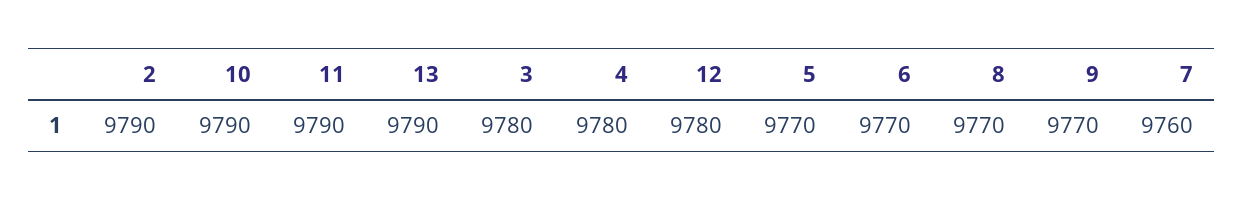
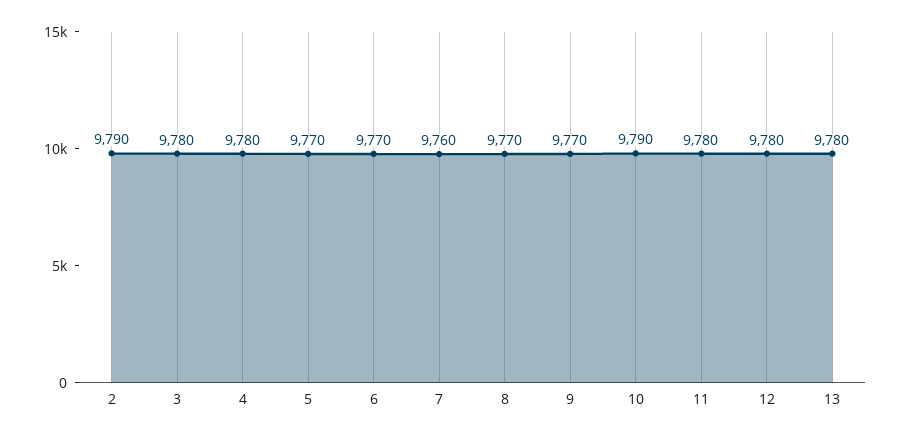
  {
    "2": 9790,
    "10": 9790,
-   "11": 9790,
+   "11": 9780,
-   "13": 9790,
+   "13": 9780,
    "3": 9780,
    "4": 9780,
    "12": 9780,
    "5": 9770,
    "6": 9770,
    "8": 9770,
    "9": 9770,
    "7": 9760
  }

